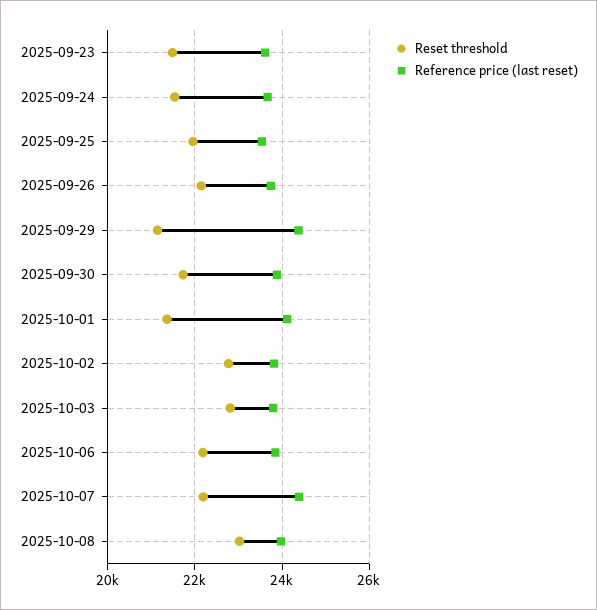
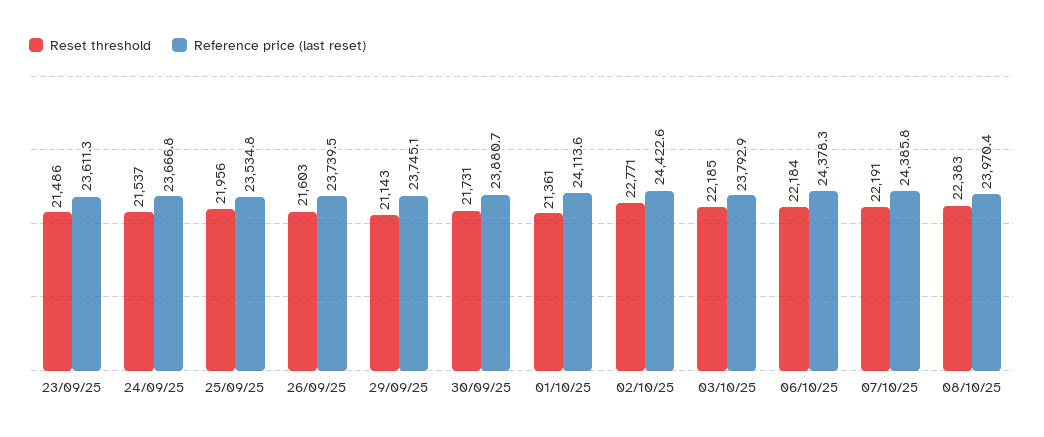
  {
    "Reset threshold": {
      "2025-09-23": 21486,
      "2025-09-24": 21537,
      "2025-09-25": 21956,
-     "2025-09-26": 22200,
+     "2025-09-26": 21603,
      "2025-09-29": 21143,
      "2025-09-30": 21731,
      "2025-10-01": 21361,
      "2025-10-02": 22771,
-     "2025-10-03": 22800,
+     "2025-10-03": 22185,
      "2025-10-06": 22184,
      "2025-10-07": 22191,
-     "2025-10-08": 23000
+     "2025-10-08": 22383
    },
    "Reference price (last reset)": {
      "2025-09-23": 23611.3,
      "2025-09-24": 23666.8,
      "2025-09-25": 23534.8,
      "2025-09-26": 23739.5,
-     "2025-09-29": 24400,
+     "2025-09-29": 23745.1,
      "2025-09-30": 23880.7,
      "2025-10-01": 24113.6,
-     "2025-10-02": 23800,
+     "2025-10-02": 24422.6,
      "2025-10-03": 23792.9,
-     "2025-10-06": 23800,
+     "2025-10-06": 24378.3,
      "2025-10-07": 24385.8,
      "2025-10-08": 23970.4
    }
  }

